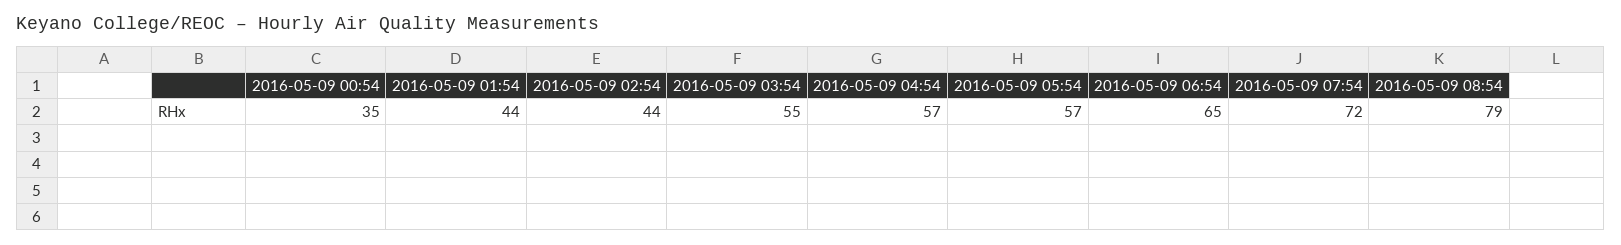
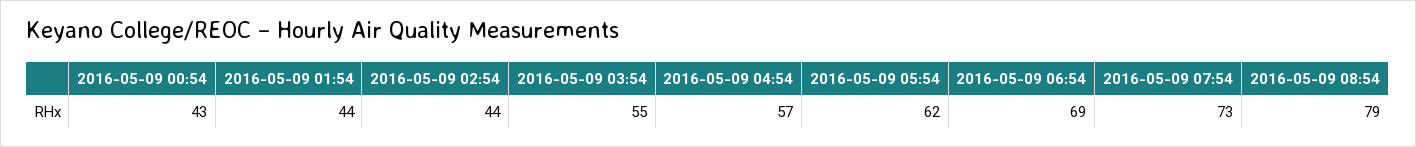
  {
-   "2016-05-09 00:54": 35,
+   "2016-05-09 00:54": 43,
    "2016-05-09 01:54": 44,
    "2016-05-09 02:54": 44,
    "2016-05-09 03:54": 55,
    "2016-05-09 04:54": 57,
-   "2016-05-09 05:54": 57,
+   "2016-05-09 05:54": 62,
-   "2016-05-09 06:54": 65,
+   "2016-05-09 06:54": 69,
-   "2016-05-09 07:54": 72,
+   "2016-05-09 07:54": 73,
    "2016-05-09 08:54": 79
  }

